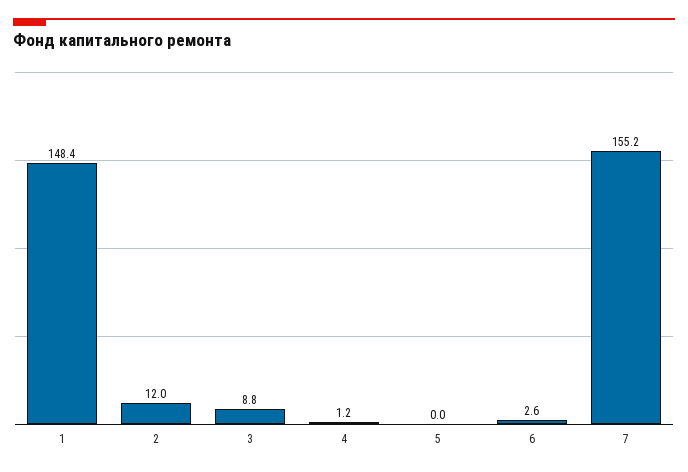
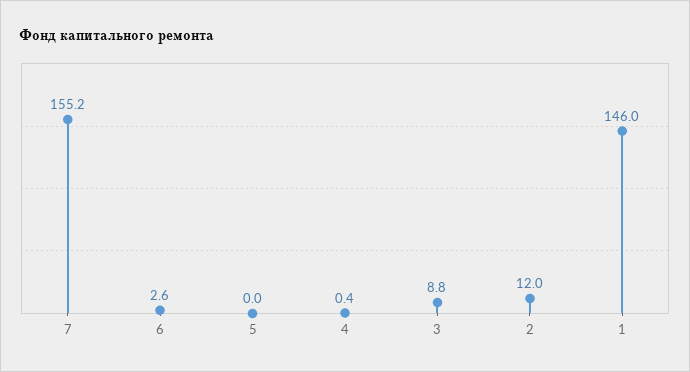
  {
-   "1": 148.4,
+   "1": 146,
    "2": 12,
    "3": 8.8,
-   "4": 1.2,
+   "4": 0.4,
    "5": 0,
    "6": 2.6,
    "7": 155.2
  }

